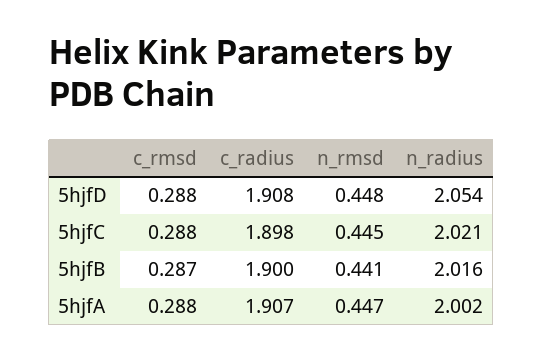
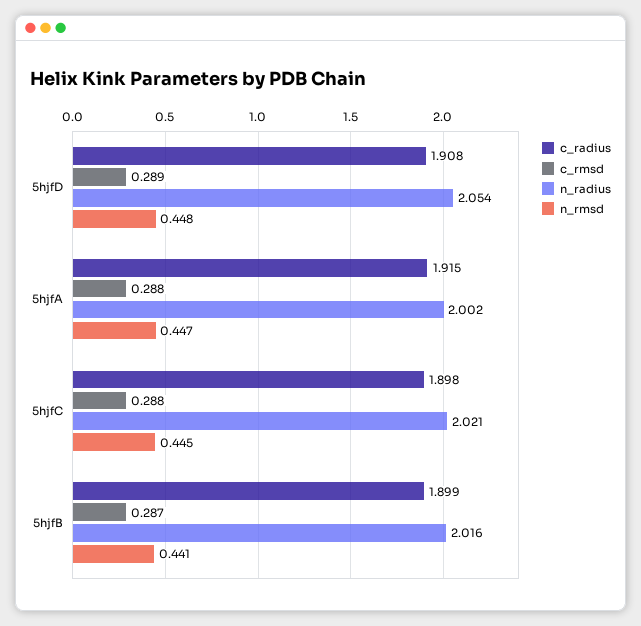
  {
    "c_rmsd": {
-     "5hjfD": 0.288,
+     "5hjfD": 0.289,
      "5hjfC": 0.288,
      "5hjfB": 0.287,
      "5hjfA": 0.288
    },
    "c_radius": {
      "5hjfD": 1.908,
      "5hjfC": 1.898,
-     "5hjfB": 1.9,
+     "5hjfB": 1.899,
-     "5hjfA": 1.907
+     "5hjfA": 1.915
    },
    "n_rmsd": {
      "5hjfD": 0.448,
      "5hjfC": 0.445,
      "5hjfB": 0.441,
      "5hjfA": 0.447
    },
    "n_radius": {
      "5hjfD": 2.054,
      "5hjfC": 2.021,
      "5hjfB": 2.016,
      "5hjfA": 2.002
    }
  }

